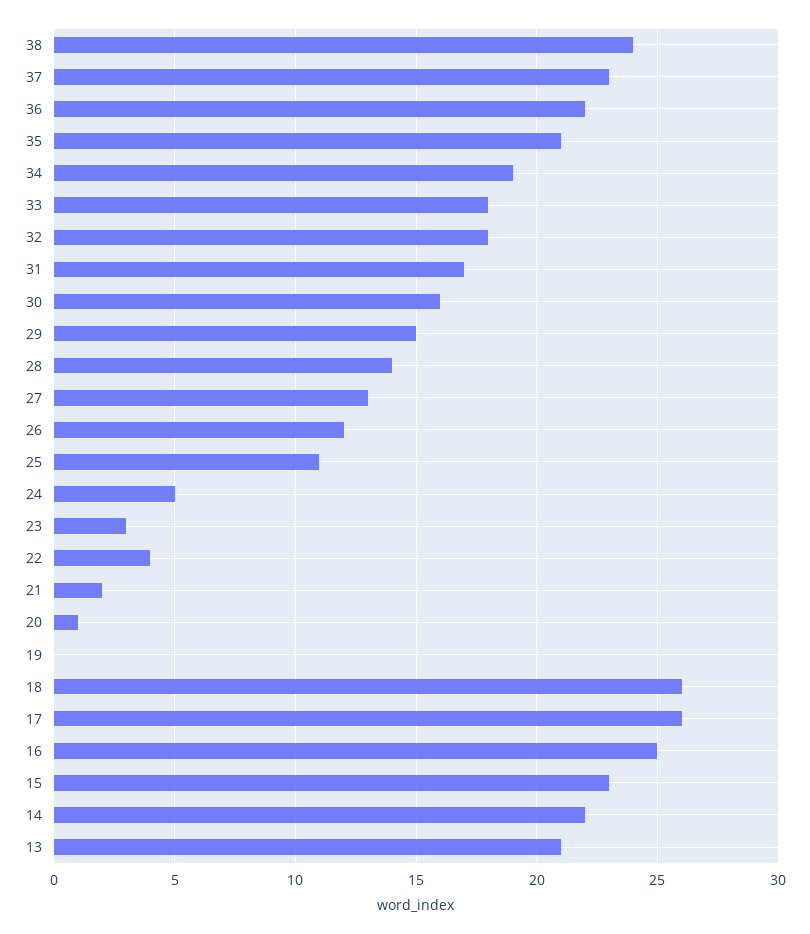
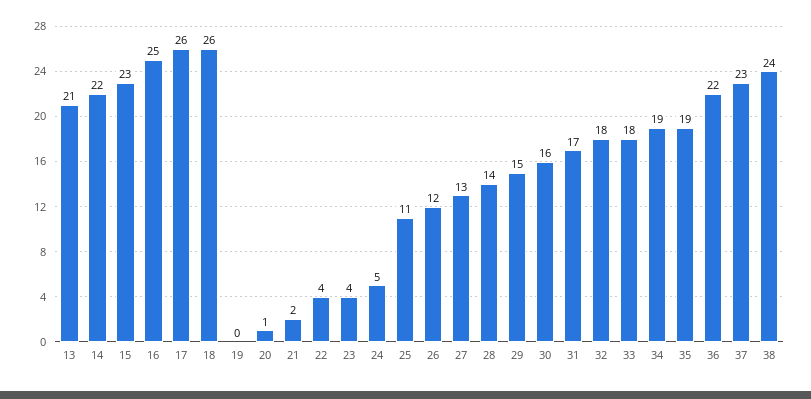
  {
    "38": 24,
    "37": 23,
    "36": 22,
-   "35": 21,
+   "35": 19,
    "34": 19,
    "33": 18,
    "32": 18,
    "31": 17,
    "30": 16,
    "29": 15,
    "28": 14,
    "27": 13,
    "26": 12,
    "25": 11,
    "24": 5,
-   "23": 3,
+   "23": 4,
    "22": 4,
    "21": 2,
    "20": 1,
    "19": 0,
    "18": 26,
    "17": 26,
    "16": 25,
    "15": 23,
    "14": 22,
    "13": 21
  }

